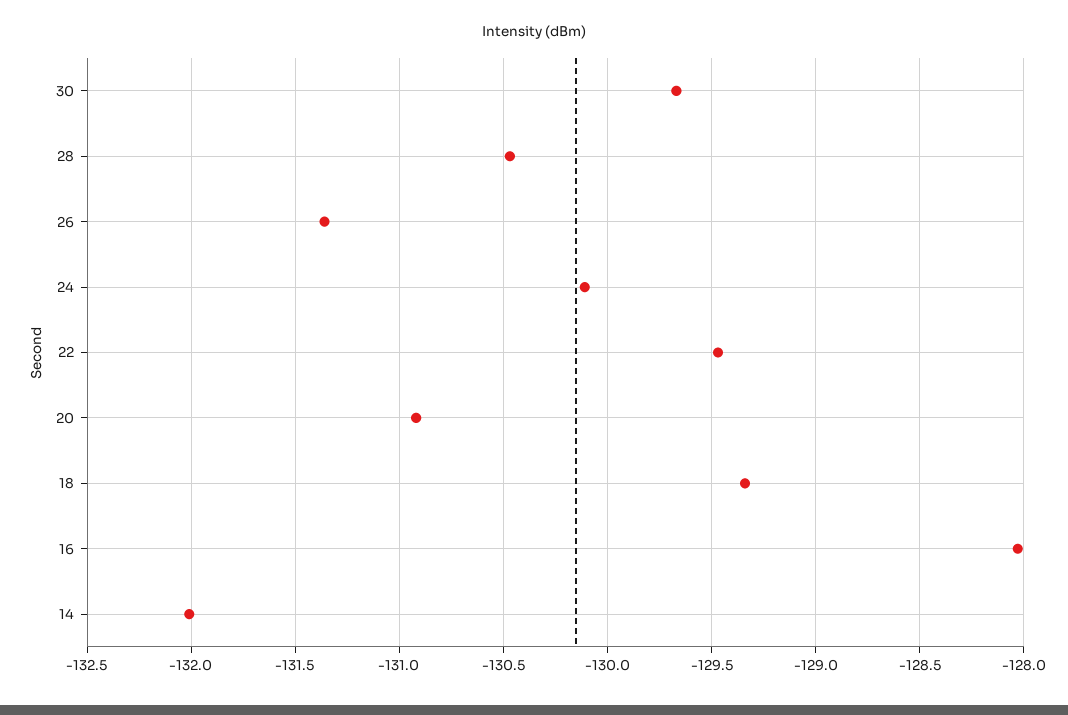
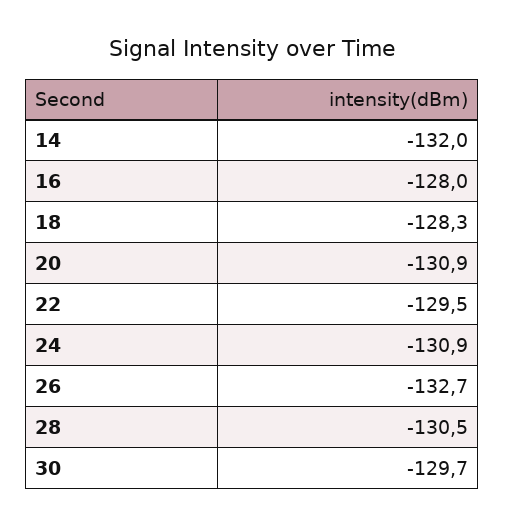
  {
    "30": -129.7,
    "28": -130.5,
-   "26": -131.35,
+   "26": -132.7,
-   "24": -130.1,
+   "24": -130.9,
    "22": -129.5,
    "20": -130.9,
-   "18": -129.35,
+   "18": -128.3,
    "16": -128,
    "14": -132
  }

